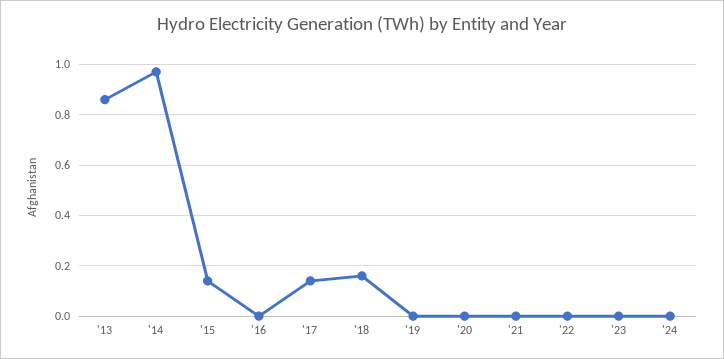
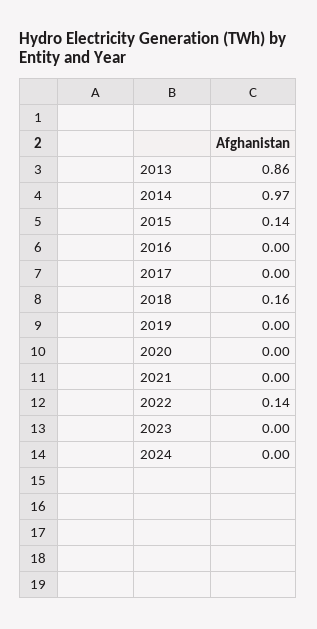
  {
    "'13": 0.86,
    "'14": 0.97,
    "'15": 0.14,
    "'16": 0,
-   "'17": 0.15,
+   "'17": 0,
    "'18": 0.16,
    "'19": 0,
    "'20": 0,
    "'21": 0,
-   "'22": 0,
+   "'22": 0.14,
    "'23": 0,
    "'24": 0
  }

